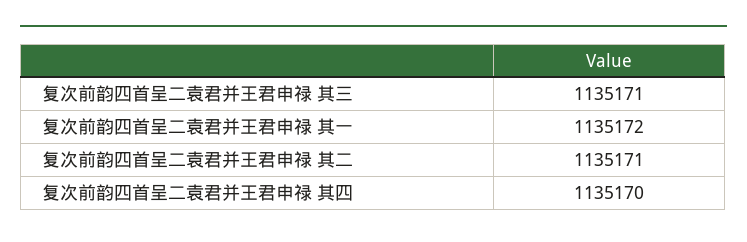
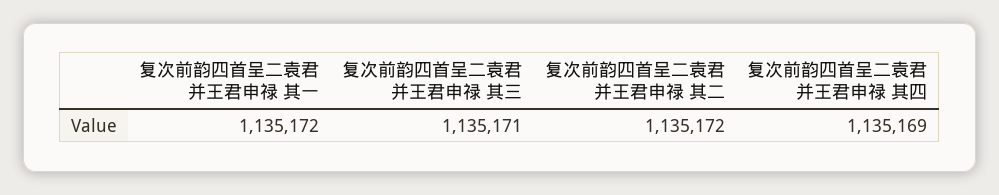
  {
    "复次前韵四首呈二袁君并王君申禄 其三": 1135171,
    "复次前韵四首呈二袁君并王君申禄 其一": 1135172,
-   "复次前韵四首呈二袁君并王君申禄 其二": 1135171,
+   "复次前韵四首呈二袁君并王君申禄 其二": 1135172,
-   "复次前韵四首呈二袁君并王君申禄 其四": 1135170
+   "复次前韵四首呈二袁君并王君申禄 其四": 1135169
  }

